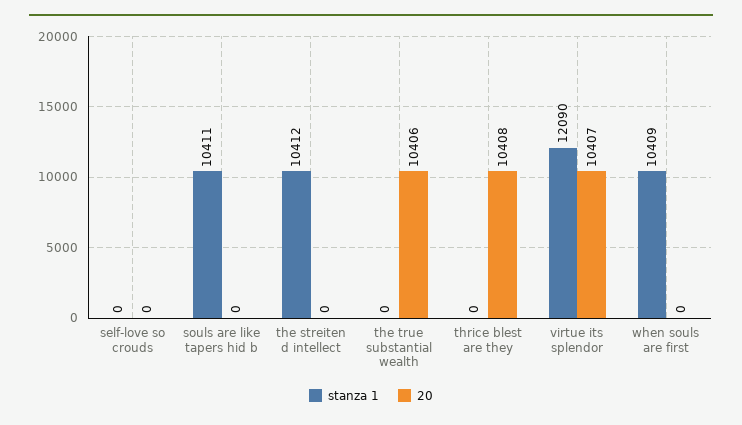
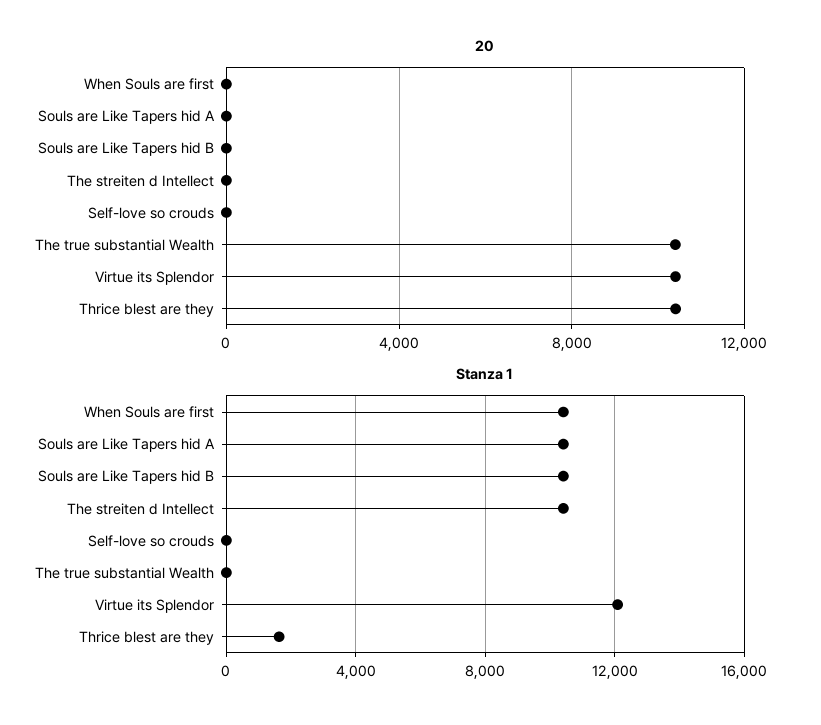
  {
    "stanza 1": {
      "self-love so crouds": 0,
      "souls are like tapers hid b": 10411,
      "the streiten d intellect": 10412,
      "the true substantial wealth": 0,
-     "thrice blest are they": 0,
+     "thrice blest are they": 1500,
      "virtue its splendor": 12090,
-     "when souls are first": 10409
+     "when souls are first": 10409,
+     "Souls are Like Tapers hid A": 10500
    },
    "20": {
      "self-love so crouds": 0,
      "souls are like tapers hid b": 0,
      "the streiten d intellect": 0,
      "the true substantial wealth": 10406,
      "thrice blest are they": 10408,
      "virtue its splendor": 10407,
-     "when souls are first": 0
+     "when souls are first": 0,
+     "Souls are Like Tapers hid A": 0
    }
  }

